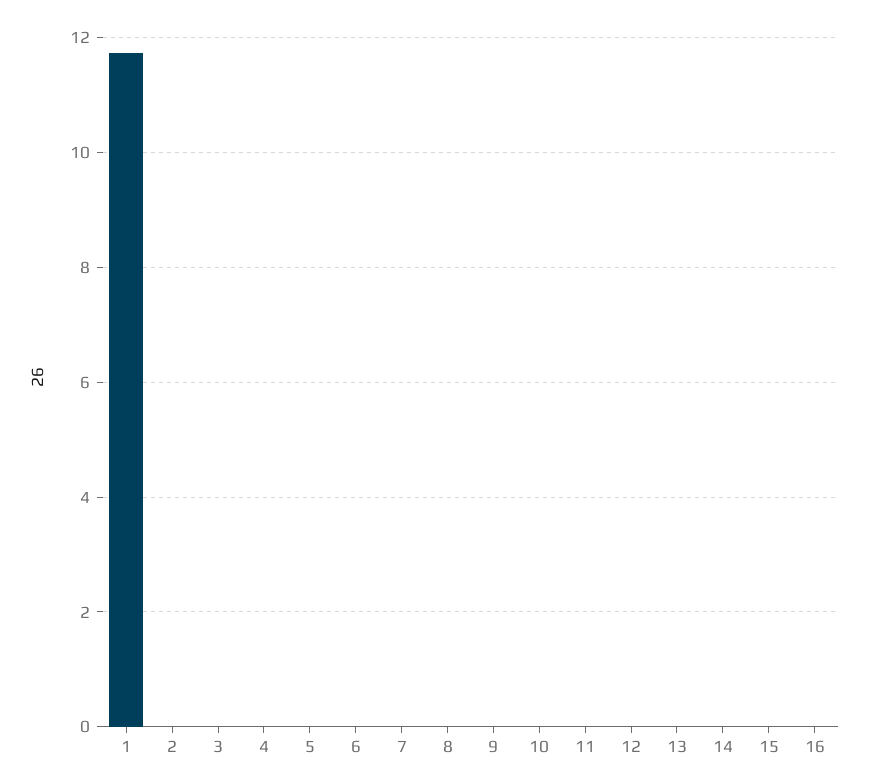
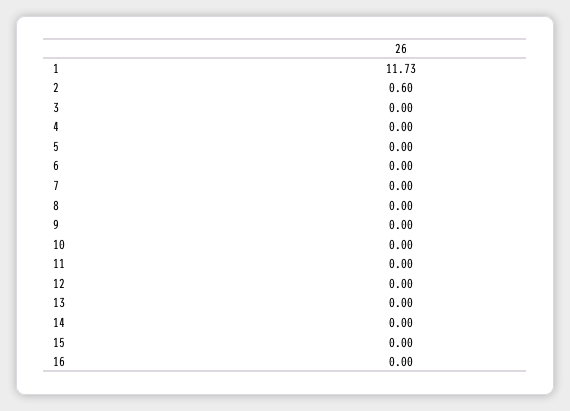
  {
    "1": 11.73,
-   "2": 0,
+   "2": 0.6,
    "3": 0,
    "4": 0,
    "5": 0,
    "6": 0,
    "7": 0,
    "8": 0,
    "9": 0,
    "10": 0,
    "11": 0,
    "12": 0,
    "13": 0,
    "14": 0,
    "15": 0,
    "16": 0
  }

